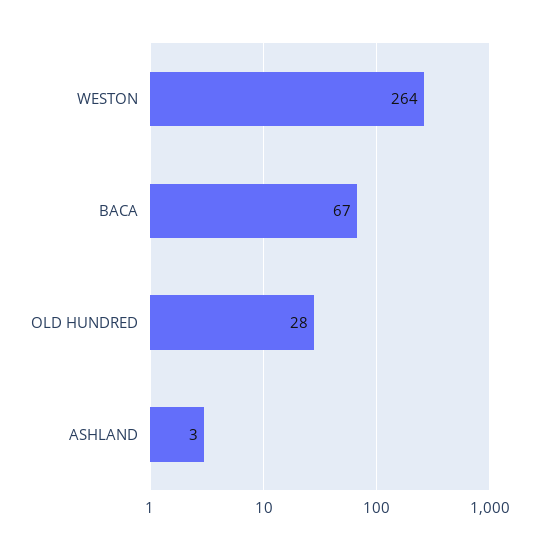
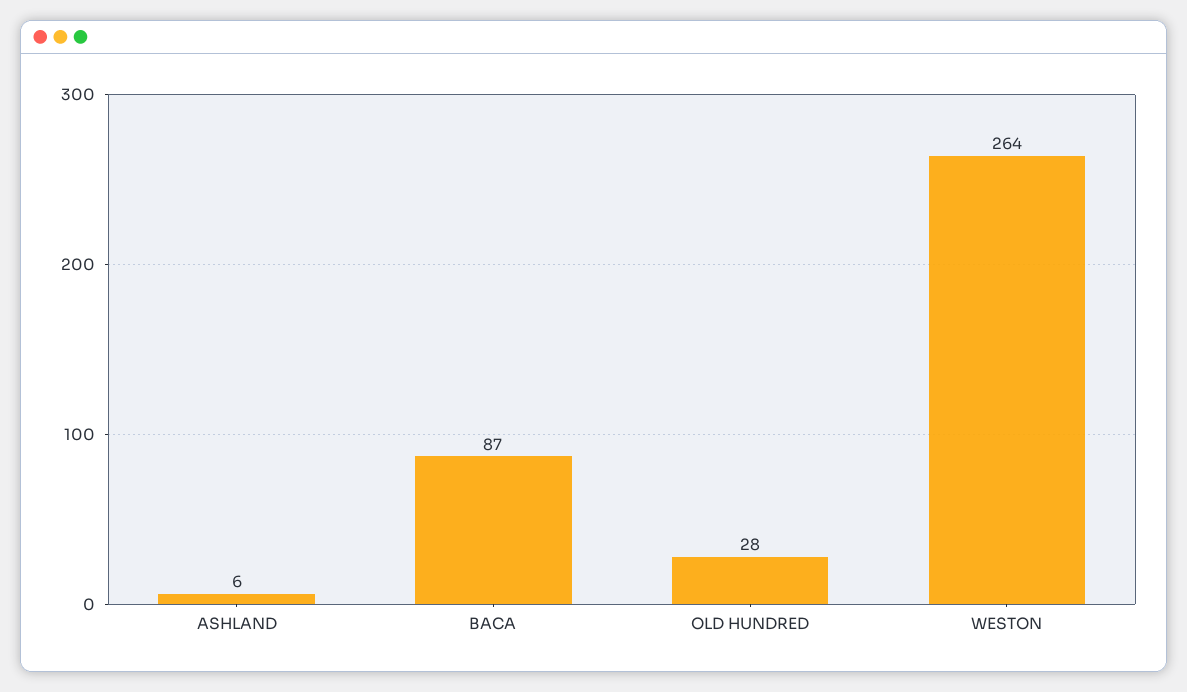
  {
    "WESTON": 264,
-   "BACA": 67,
+   "BACA": 87,
    "OLD HUNDRED": 28,
-   "ASHLAND": 3
+   "ASHLAND": 6
  }

